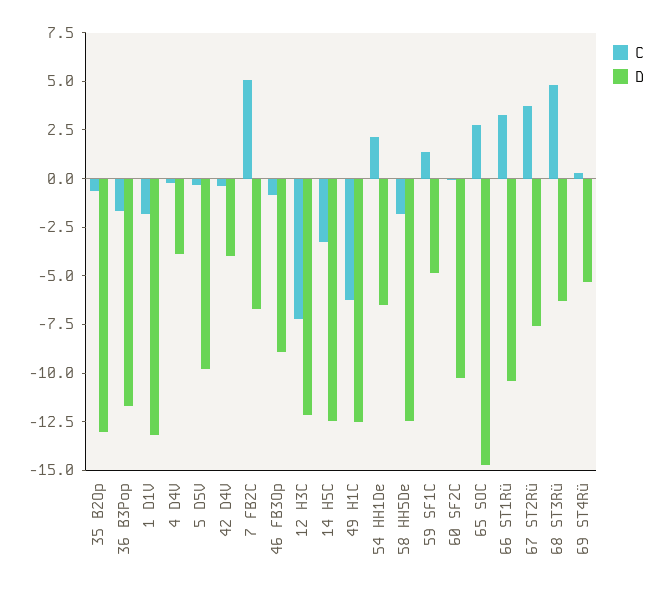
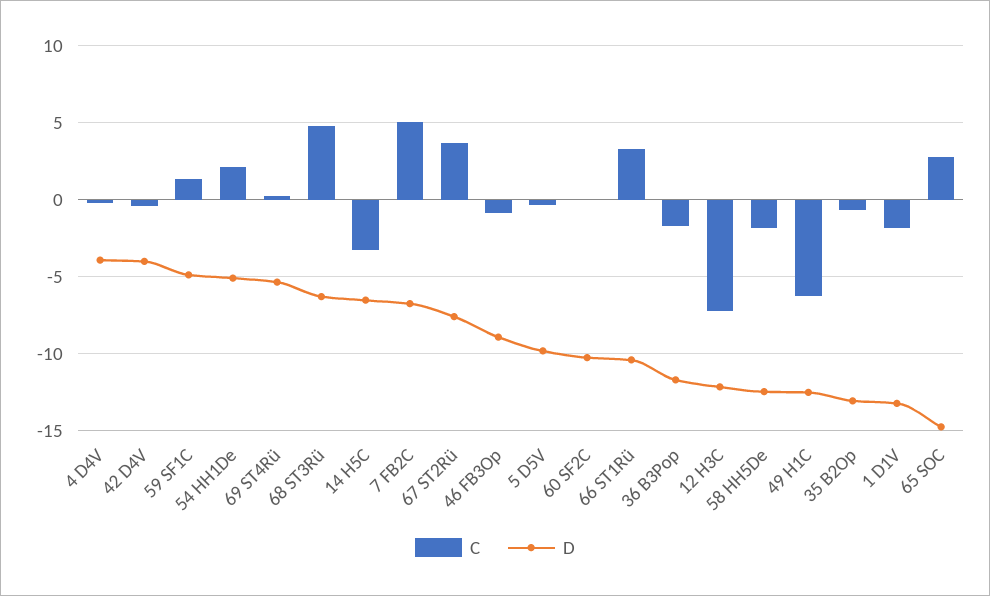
  {
    "C": {
      "35 B2Op": -0.5,
      "36 B3Pop": -1.5,
      "1 D1V": -2,
      "4 D4V": 0,
      "5 D5V": -0.5,
      "42 D4V": -0.5,
      "7 FB2C": 5,
      "46 FB3Op": -1,
      "12 H3C": -7,
      "14 H5C": -3.5,
      "49 H1C": -6,
      "54 HH1De": 2,
      "58 HH5De": -2,
      "59 SF1C": 1.5,
      "60 SF2C": 0,
      "65 SOC": 3,
      "66 ST1Rü": 3.5,
      "67 ST2Rü": 3.5,
      "68 ST3Rü": 5,
      "69 ST4Rü": 0.5
    },
    "D": {
      "35 B2Op": -13,
      "36 B3Pop": -11.5,
      "1 D1V": -13,
      "4 D4V": -4,
      "5 D5V": -10,
      "42 D4V": -4,
      "7 FB2C": -6.5,
      "46 FB3Op": -9,
      "12 H3C": -12,
-     "14 H5C": -12.5,
+     "14 H5C": -6.5,
      "49 H1C": -12.5,
-     "54 HH1De": -6.5,
+     "54 HH1De": -5,
      "58 HH5De": -12.5,
      "59 SF1C": -5,
      "60 SF2C": -10,
      "65 SOC": -14.5,
      "66 ST1Rü": -10.5,
      "67 ST2Rü": -7.5,
      "68 ST3Rü": -6.5,
      "69 ST4Rü": -5.5
    }
  }

